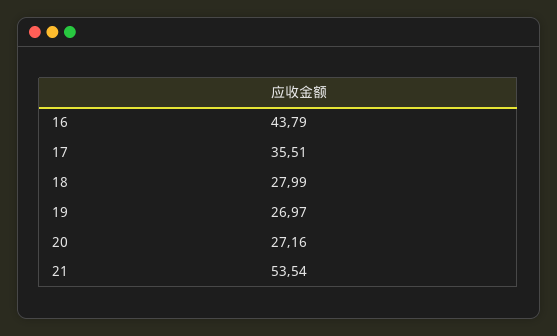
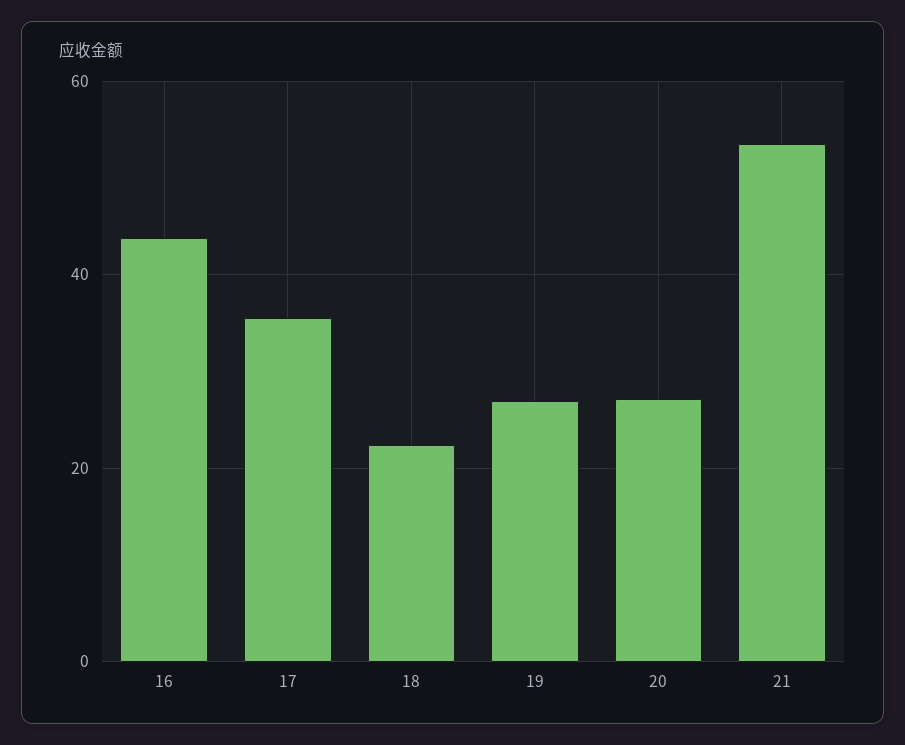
  {
    "16": 43.79,
    "17": 35.51,
-   "18": 27.99,
+   "18": 22,
    "19": 26.97,
    "20": 27.16,
    "21": 53.54
  }

